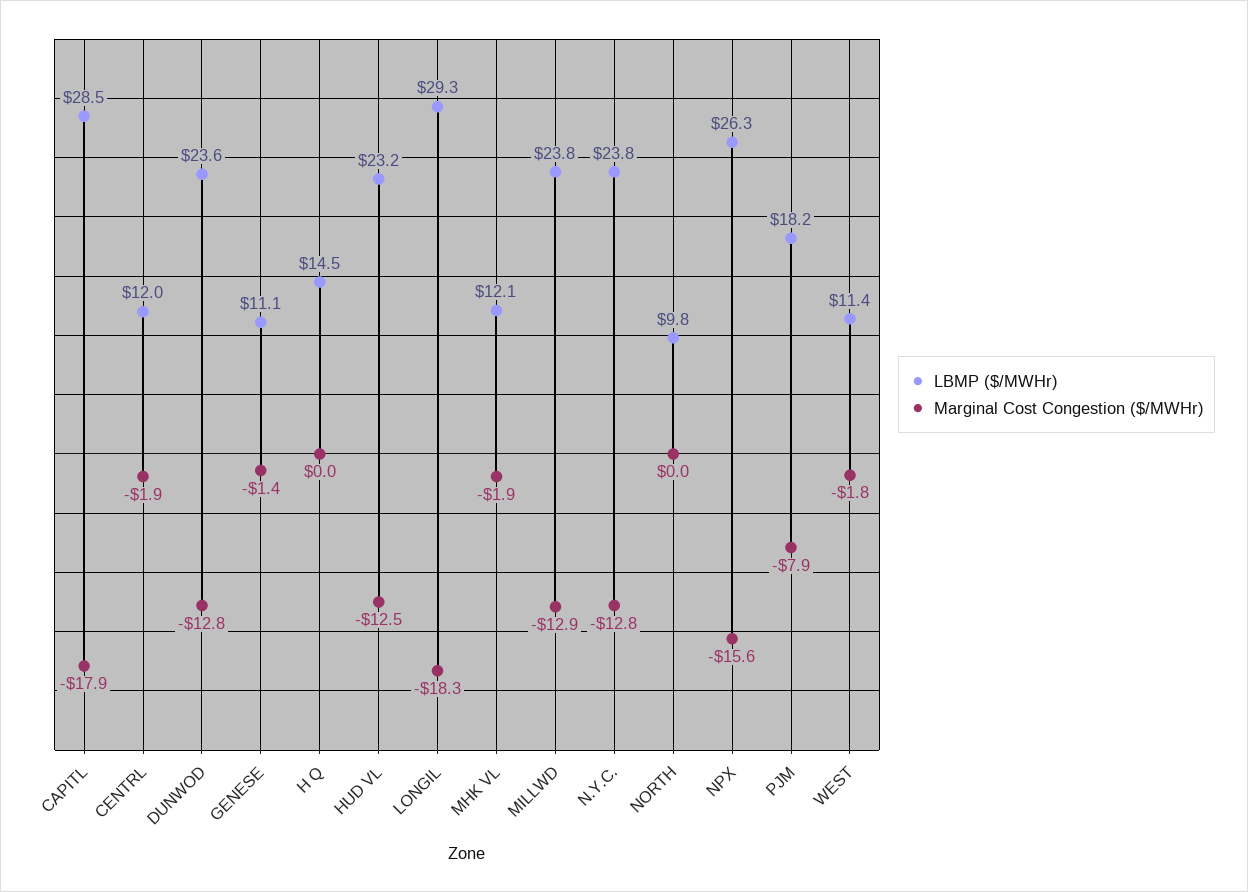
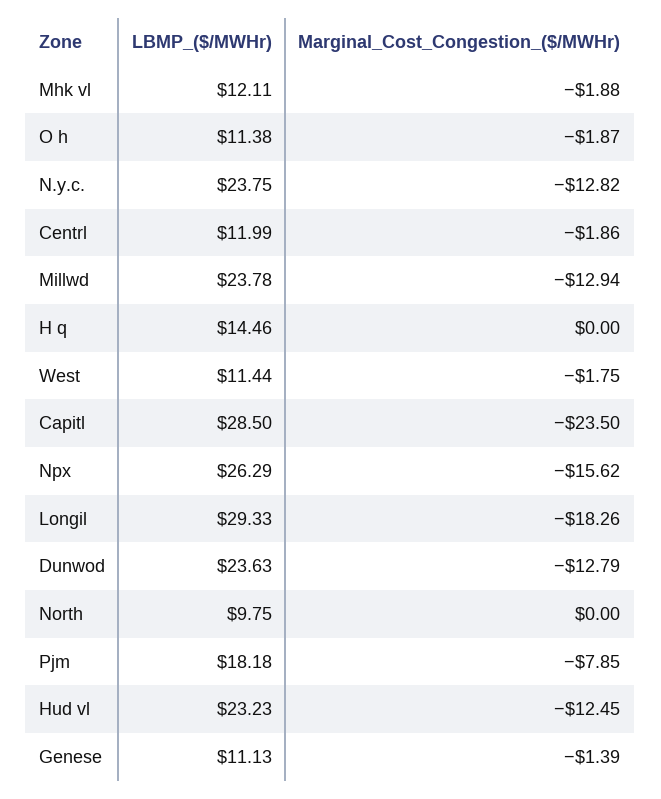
  {
    "LBMP ($/MWHr)": {
      "CAPITL": 28.5,
      "CENTRL": 11.99,
      "DUNWOD": 23.63,
      "GENESE": 11.13,
      "H Q": 14.46,
      "HUD VL": 23.23,
      "LONGIL": 29.33,
      "MHK VL": 12.11,
      "MILLWD": 23.78,
      "N.Y.C.": 23.75,
      "NORTH": 9.75,
      "NPX": 26.29,
      "PJM": 18.18,
-     "WEST": 11.44
+     "WEST": 11.44,
+     "O h": 11.38
    },
    "Marginal Cost Congestion ($/MWHr)": {
-     "CAPITL": -17.9,
+     "CAPITL": -23.5,
      "CENTRL": -1.86,
      "DUNWOD": -12.79,
      "GENESE": -1.39,
      "H Q": 0,
      "HUD VL": -12.45,
      "LONGIL": -18.26,
      "MHK VL": -1.88,
      "MILLWD": -12.94,
      "N.Y.C.": -12.82,
      "NORTH": 0,
      "NPX": -15.62,
      "PJM": -7.85,
-     "WEST": -1.75
+     "WEST": -1.75,
+     "O h": -1.87
    }
  }

